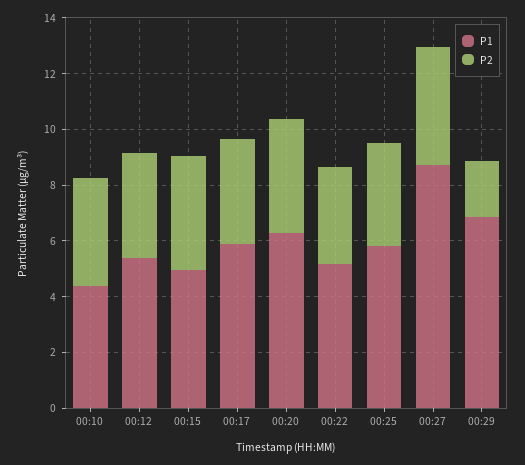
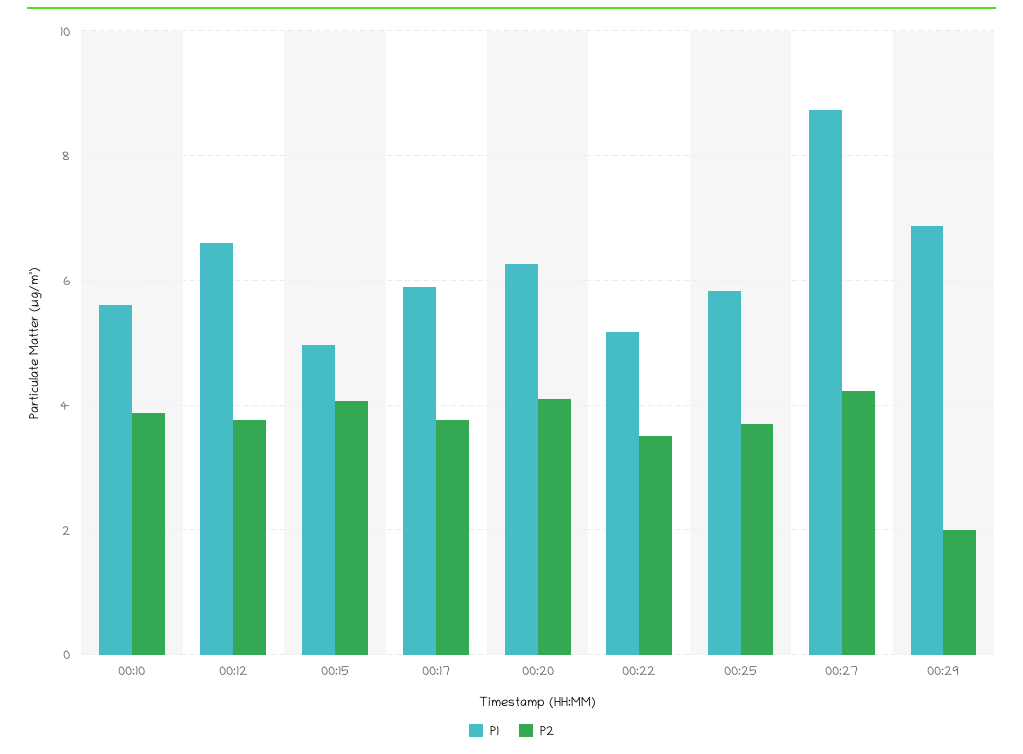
  {
    "P1": {
-     "00:10": 4.5,
+     "00:10": 5.6,
-     "00:12": 5.5,
+     "00:12": 6.6,
      "00:15": 5,
      "00:17": 6,
      "00:20": 6.2,
      "00:22": 5.2,
      "00:25": 5.8,
      "00:27": 8.8,
      "00:29": 6.8
    },
    "P2": {
      "00:10": 3.8,
      "00:12": 3.8,
      "00:15": 4,
      "00:17": 3.8,
      "00:20": 4.2,
      "00:22": 3.6,
      "00:25": 3.8,
      "00:27": 4.2,
      "00:29": 2
    }
  }

